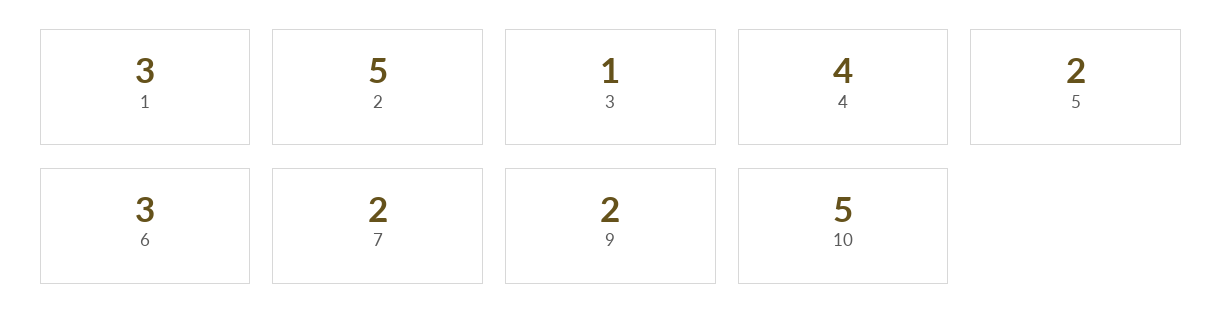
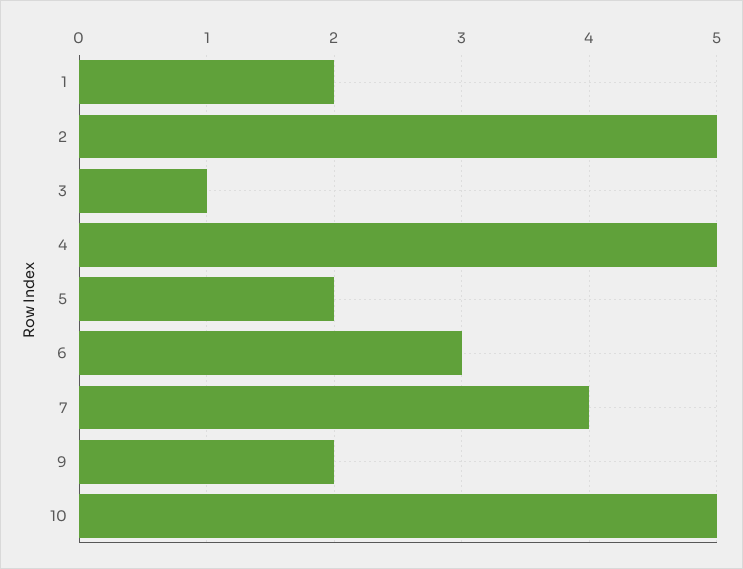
  {
-   "1": 3,
+   "1": 2,
    "2": 5,
    "3": 1,
-   "4": 4,
+   "4": 5,
    "5": 2,
    "6": 3,
-   "7": 2,
+   "7": 4,
    "9": 2,
    "10": 5
  }

